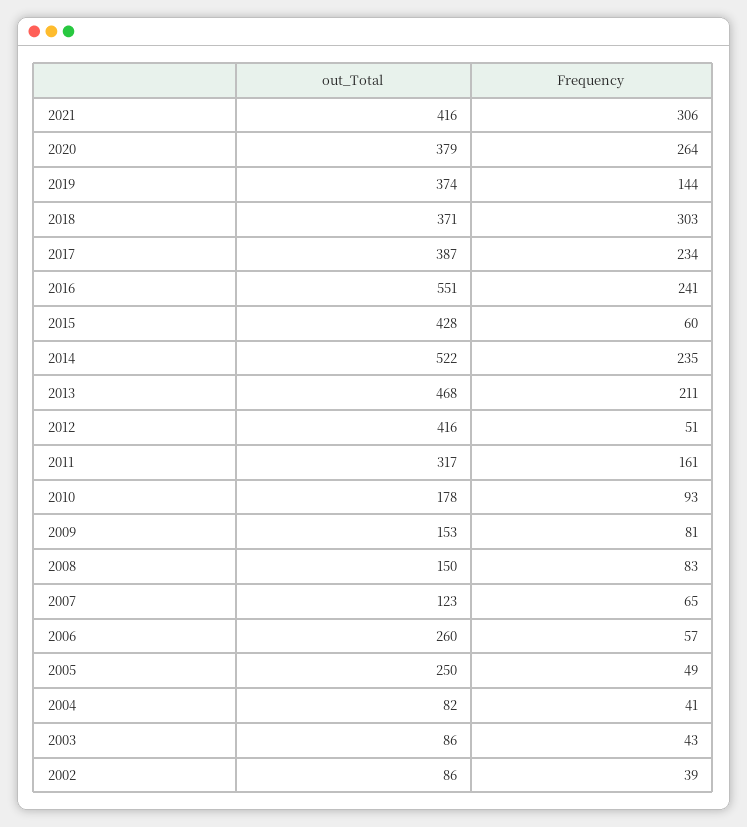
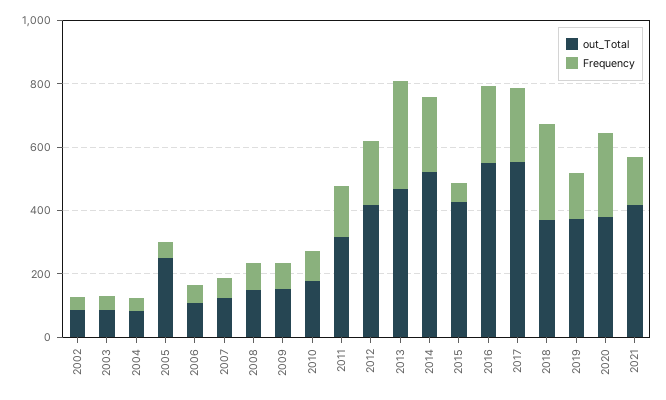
  {
    "out_Total": {
      "2021": 416,
      "2020": 379,
      "2019": 374,
      "2018": 371,
-     "2017": 387,
+     "2017": 550,
      "2016": 551,
      "2015": 428,
      "2014": 522,
      "2013": 468,
      "2012": 416,
      "2011": 317,
      "2010": 178,
      "2009": 153,
      "2008": 150,
      "2007": 123,
-     "2006": 260,
+     "2006": 100,
      "2005": 250,
      "2004": 82,
      "2003": 86,
      "2002": 86
    },
    "Frequency": {
-     "2021": 306,
+     "2021": 150,
      "2020": 264,
      "2019": 144,
      "2018": 303,
      "2017": 234,
      "2016": 241,
      "2015": 60,
      "2014": 235,
-     "2013": 211,
+     "2013": 350,
-     "2012": 51,
+     "2012": 200,
      "2011": 161,
      "2010": 93,
      "2009": 81,
      "2008": 83,
      "2007": 65,
      "2006": 57,
      "2005": 49,
      "2004": 41,
      "2003": 43,
      "2002": 39
    }
  }

